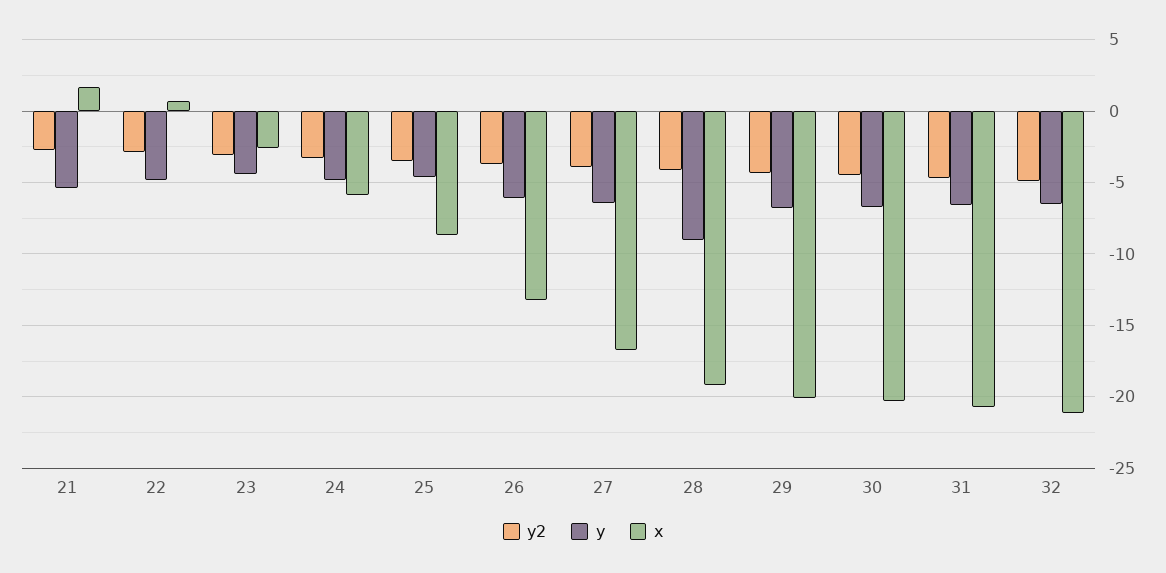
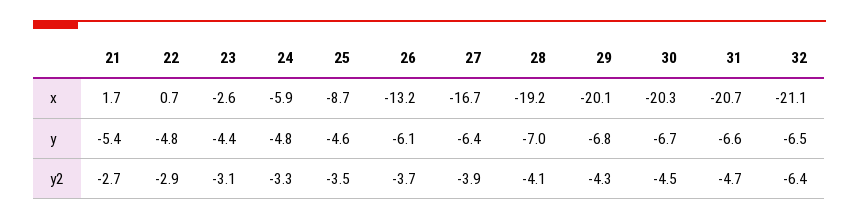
  {
    "y2": {
      "21": -2.7,
      "22": -2.9,
      "23": -3.1,
      "24": -3.3,
      "25": -3.5,
      "26": -3.7,
      "27": -3.9,
      "28": -4.1,
      "29": -4.3,
      "30": -4.5,
      "31": -4.7,
-     "32": -5
+     "32": -6.4
    },
    "y": {
      "21": -5.4,
      "22": -4.8,
      "23": -4.4,
      "24": -4.8,
      "25": -4.6,
      "26": -6.1,
      "27": -6.4,
-     "28": -9,
+     "28": -7,
      "29": -6.8,
      "30": -6.7,
      "31": -6.6,
      "32": -6.5
    },
    "x": {
      "21": 1.7,
      "22": 0.7,
      "23": -2.6,
      "24": -5.9,
      "25": -8.7,
      "26": -13.2,
      "27": -16.7,
      "28": -19.2,
      "29": -20.1,
      "30": -20.3,
      "31": -20.7,
      "32": -21.1
    }
  }

